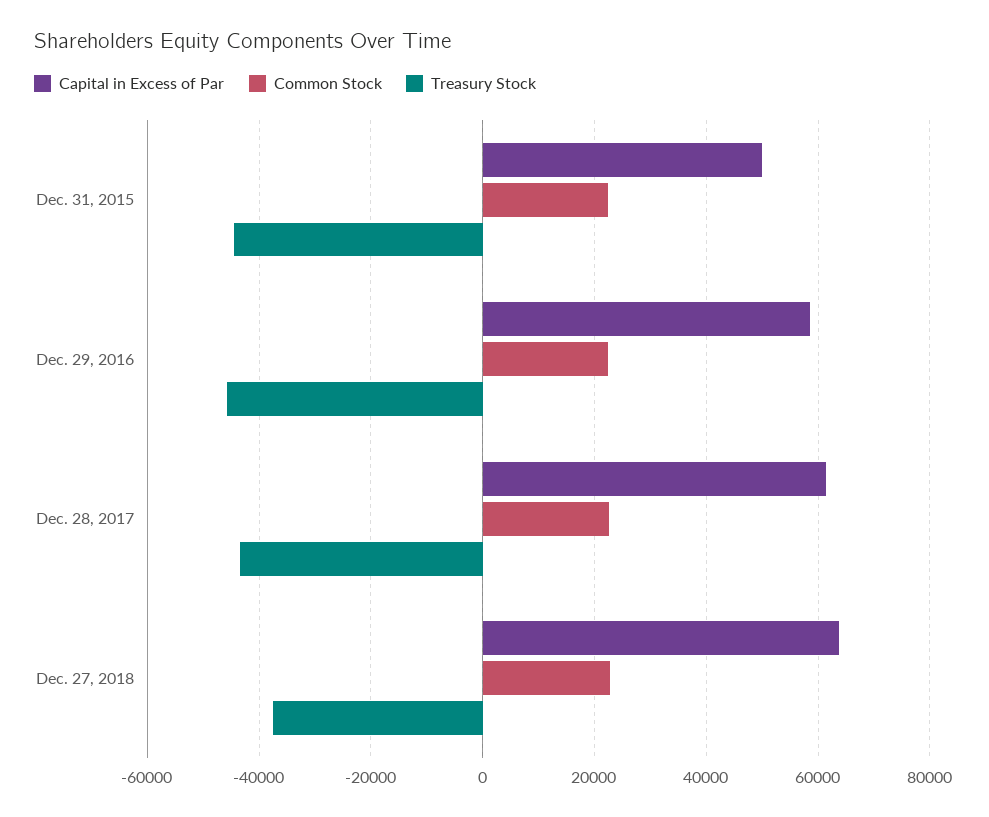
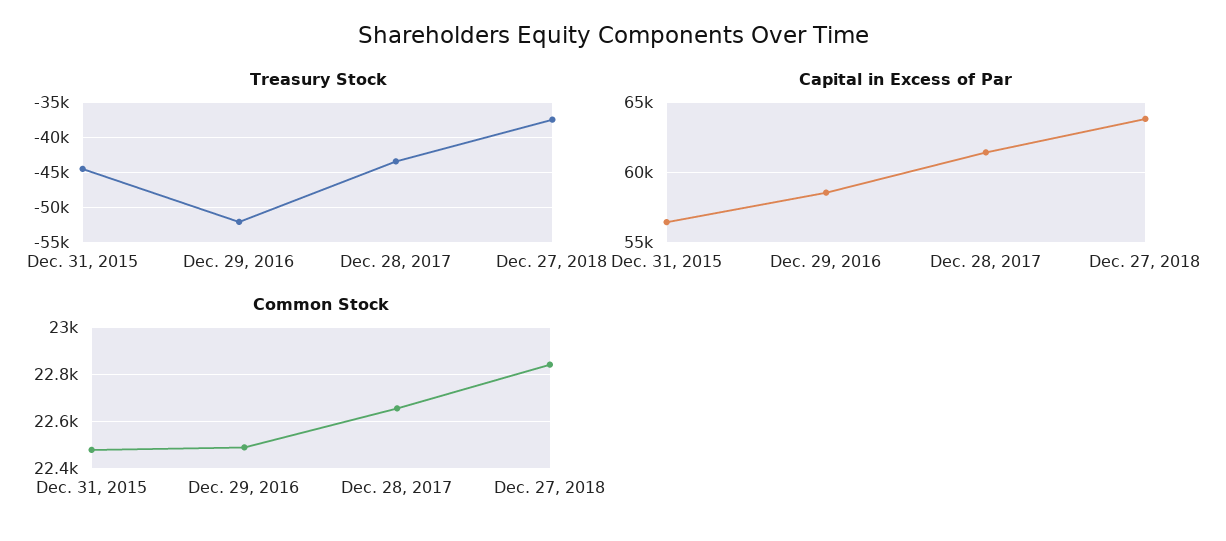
  {
    "Capital in Excess of Par": {
-     "Dec. 31, 2015": 50000,
+     "Dec. 31, 2015": 56500,
      "Dec. 29, 2016": 58500,
      "Dec. 28, 2017": 61500,
      "Dec. 27, 2018": 64000
    },
    "Common Stock": {
      "Dec. 31, 2015": 22500,
      "Dec. 29, 2016": 22500,
      "Dec. 28, 2017": 22650,
      "Dec. 27, 2018": 22850
    },
    "Treasury Stock": {
      "Dec. 31, 2015": -44000,
-     "Dec. 29, 2016": -46000,
+     "Dec. 29, 2016": -52000,
      "Dec. 28, 2017": -43000,
      "Dec. 27, 2018": -37000
    }
  }

